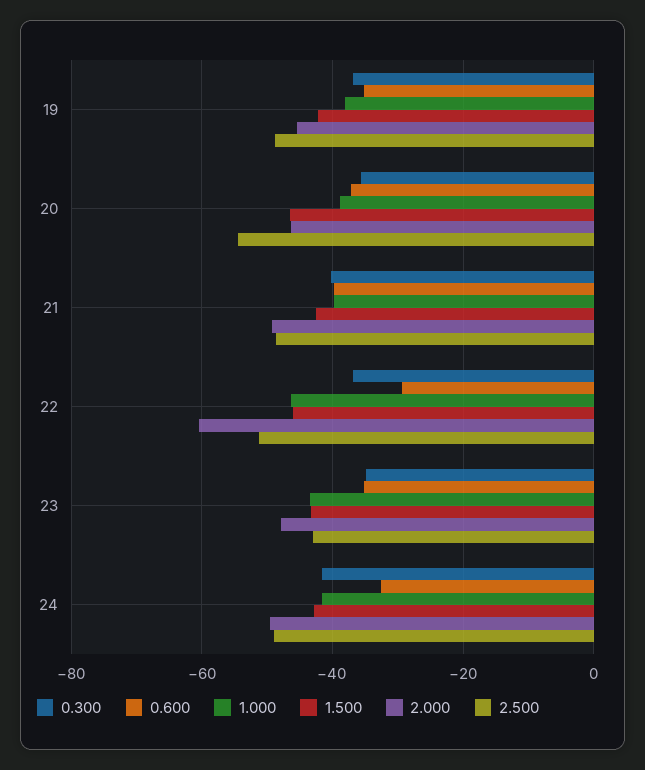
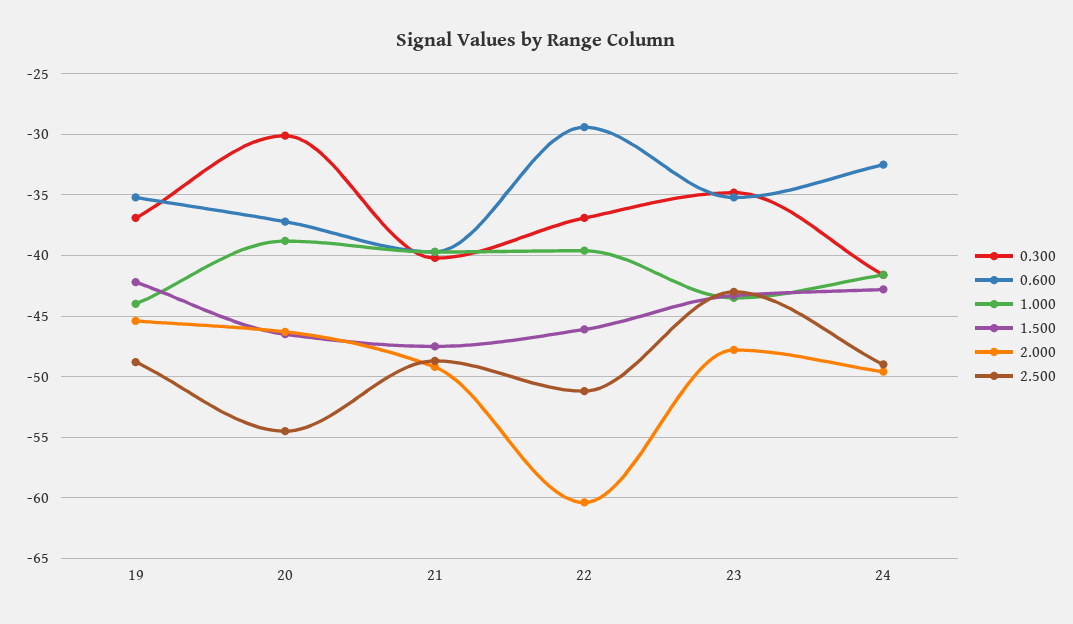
  {
    "0.300": {
      "19": -37,
-     "20": -36,
+     "20": -30,
      "21": -40,
      "22": -37,
      "23": -35,
      "24": -41.5
    },
    "0.600": {
      "19": -35,
      "20": -37,
      "21": -39.5,
      "22": -29.5,
      "23": -35,
      "24": -32.5
    },
    "1.000": {
-     "19": -38,
+     "19": -44,
      "20": -39,
      "21": -39.5,
-     "22": -46,
+     "22": -39.5,
      "23": -43.5,
      "24": -41.5
    },
    "1.500": {
      "19": -42,
      "20": -46.5,
-     "21": -42,
+     "21": -47.5,
      "22": -46,
      "23": -43.5,
      "24": -43
    },
    "2.000": {
      "19": -45.5,
      "20": -46.5,
      "21": -49,
      "22": -60.5,
      "23": -48,
      "24": -49.5
    },
    "2.500": {
      "19": -49,
      "20": -54.5,
      "21": -48.5,
      "22": -51,
      "23": -43,
      "24": -49
    }
  }

